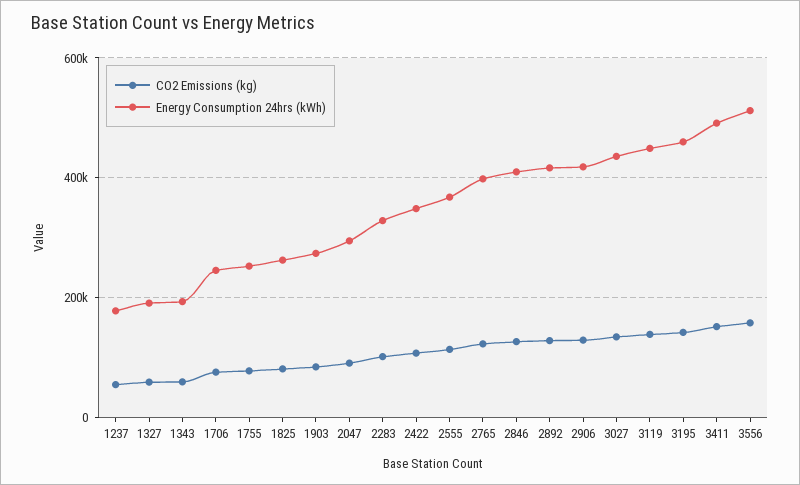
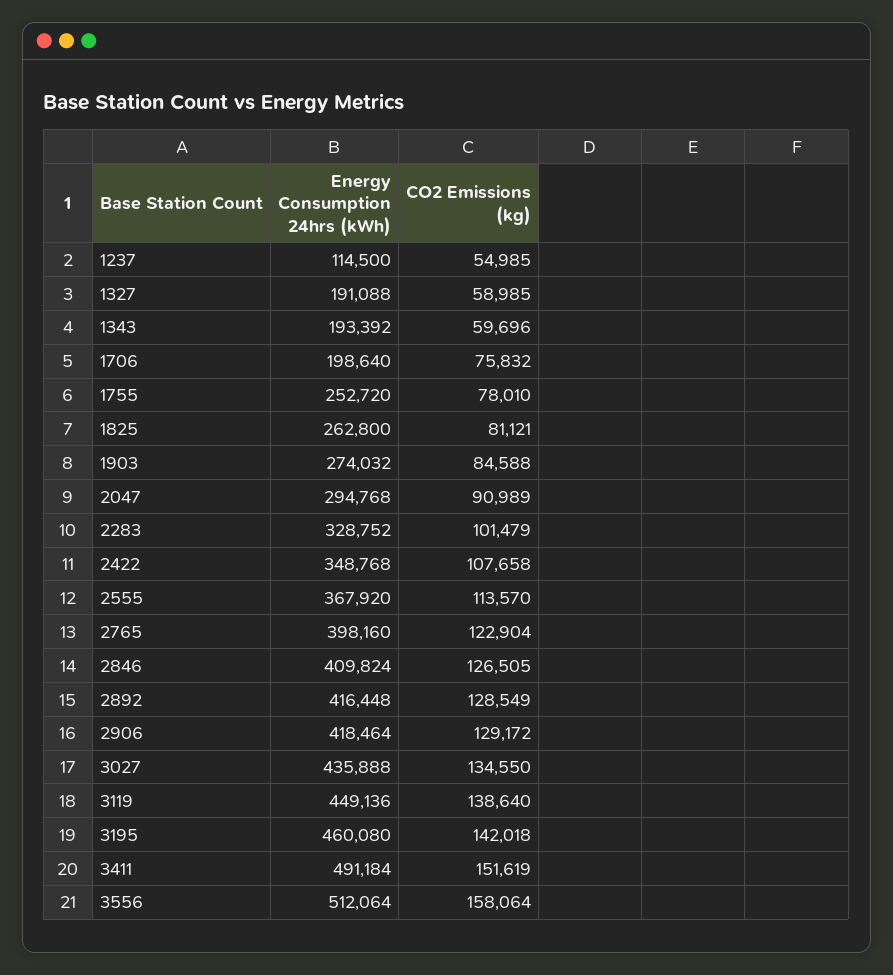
  {
    "CO2 Emissions (kg)": {
      "1237": 54985,
      "1327": 58985,
      "1343": 59696,
      "1706": 75832,
      "1755": 78010,
      "1825": 81121,
      "1903": 84588,
      "2047": 90989,
      "2283": 101479,
      "2422": 107658,
      "2555": 113570,
      "2765": 122904,
      "2846": 126505,
      "2892": 128549,
      "2906": 129172,
      "3027": 134550,
      "3119": 138640,
      "3195": 142018,
      "3411": 151619,
      "3556": 158064
    },
    "Energy Consumption 24hrs (kWh)": {
-     "1237": 180000,
+     "1237": 114500,
      "1327": 191088,
      "1343": 193392,
-     "1706": 240000,
+     "1706": 198640,
      "1755": 252720,
      "1825": 262800,
      "1903": 274032,
      "2047": 294768,
      "2283": 328752,
      "2422": 348768,
      "2555": 367920,
      "2765": 398160,
      "2846": 409824,
      "2892": 416448,
      "2906": 418464,
      "3027": 435888,
      "3119": 449136,
      "3195": 460080,
      "3411": 491184,
      "3556": 512064
    }
  }

